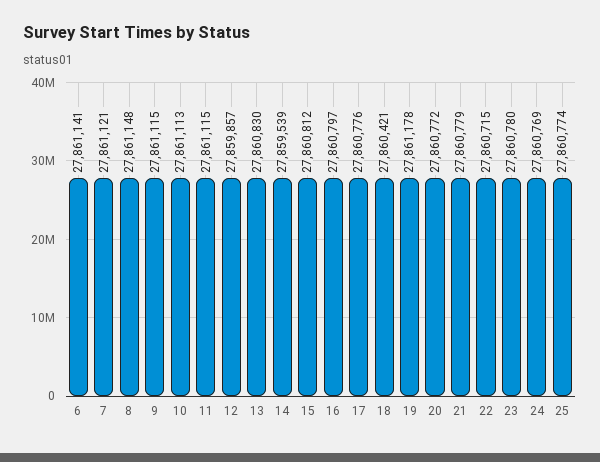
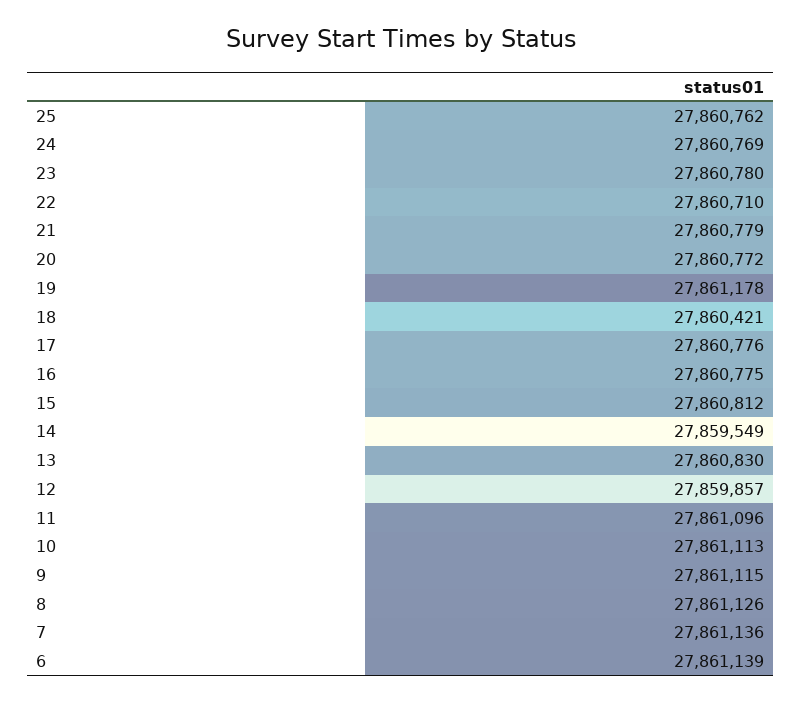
  {
-   "6": 27861141,
+   "6": 27861139,
-   "7": 27861121,
+   "7": 27861136,
-   "8": 27861148,
+   "8": 27861126,
    "9": 27861115,
    "10": 27861113,
-   "11": 27861115,
+   "11": 27861096,
    "12": 27859857,
    "13": 27860830,
-   "14": 27859539,
+   "14": 27859549,
    "15": 27860812,
-   "16": 27860797,
+   "16": 27860775,
    "17": 27860776,
    "18": 27860421,
    "19": 27861178,
    "20": 27860772,
    "21": 27860779,
-   "22": 27860715,
+   "22": 27860710,
    "23": 27860780,
    "24": 27860769,
-   "25": 27860774
+   "25": 27860762
  }

